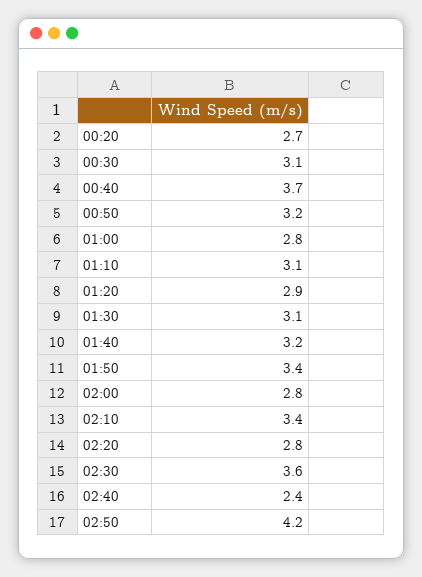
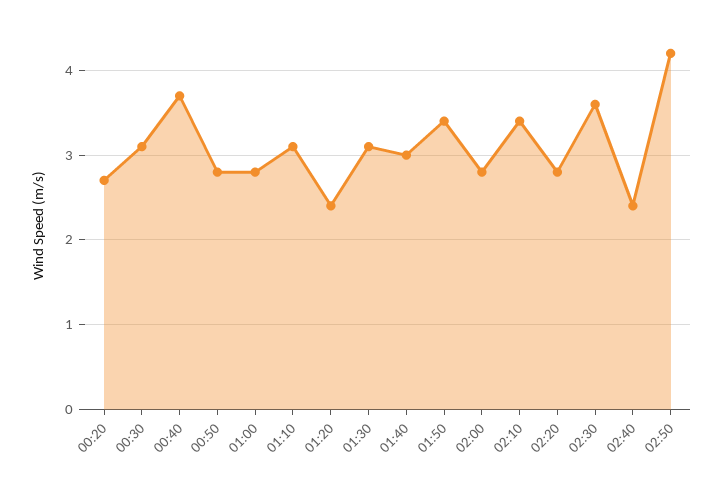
  {
    "00:20": 2.7,
    "00:30": 3.1,
    "00:40": 3.7,
-   "00:50": 3.2,
+   "00:50": 2.8,
    "01:00": 2.8,
    "01:10": 3.1,
-   "01:20": 2.9,
+   "01:20": 2.4,
    "01:30": 3.1,
-   "01:40": 3.2,
+   "01:40": 3,
    "01:50": 3.4,
    "02:00": 2.8,
    "02:10": 3.4,
    "02:20": 2.8,
    "02:30": 3.6,
    "02:40": 2.4,
    "02:50": 4.2
  }

